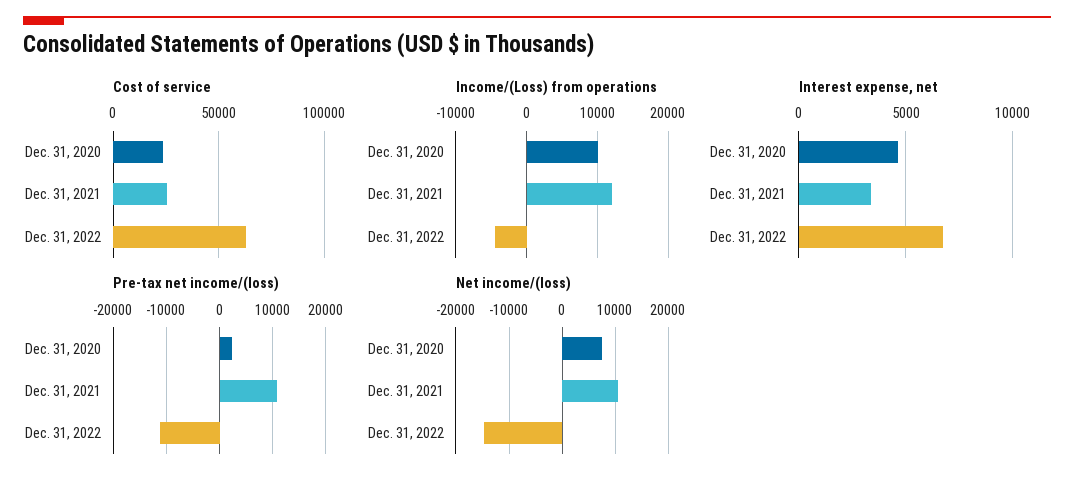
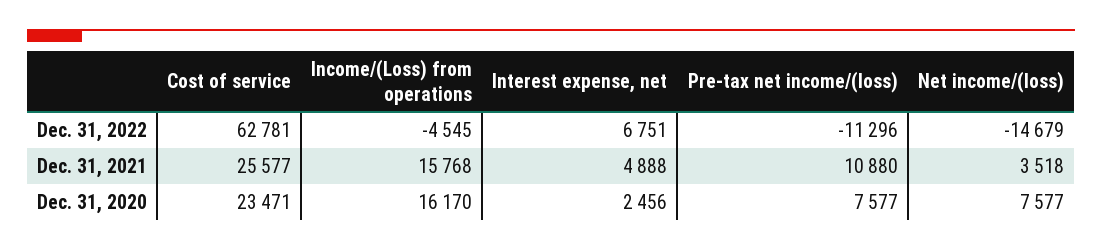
  {
    "Cost of service": {
      "Dec. 31, 2020": 23471,
      "Dec. 31, 2021": 25577,
      "Dec. 31, 2022": 62781
    },
    "Income/(Loss) from operations": {
-     "Dec. 31, 2020": 10000,
+     "Dec. 31, 2020": 16170,
-     "Dec. 31, 2021": 12000,
+     "Dec. 31, 2021": 15768,
      "Dec. 31, 2022": -4545
    },
    "Interest expense, net": {
-     "Dec. 31, 2020": 4500,
+     "Dec. 31, 2020": 2456,
-     "Dec. 31, 2021": 3500,
+     "Dec. 31, 2021": 4888,
      "Dec. 31, 2022": 6751
    },
    "Pre-tax net income/(loss)": {
-     "Dec. 31, 2020": 2000,
+     "Dec. 31, 2020": 7577,
      "Dec. 31, 2021": 10880,
      "Dec. 31, 2022": -11296
    },
    "Net income/(loss)": {
      "Dec. 31, 2020": 7577,
-     "Dec. 31, 2021": 10000,
+     "Dec. 31, 2021": 3518,
      "Dec. 31, 2022": -14679
    }
  }

